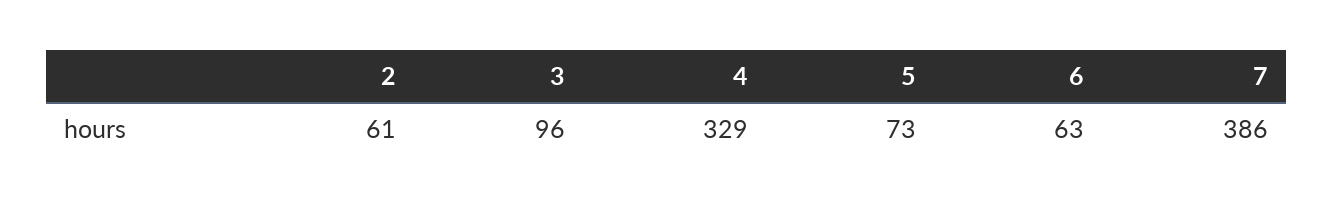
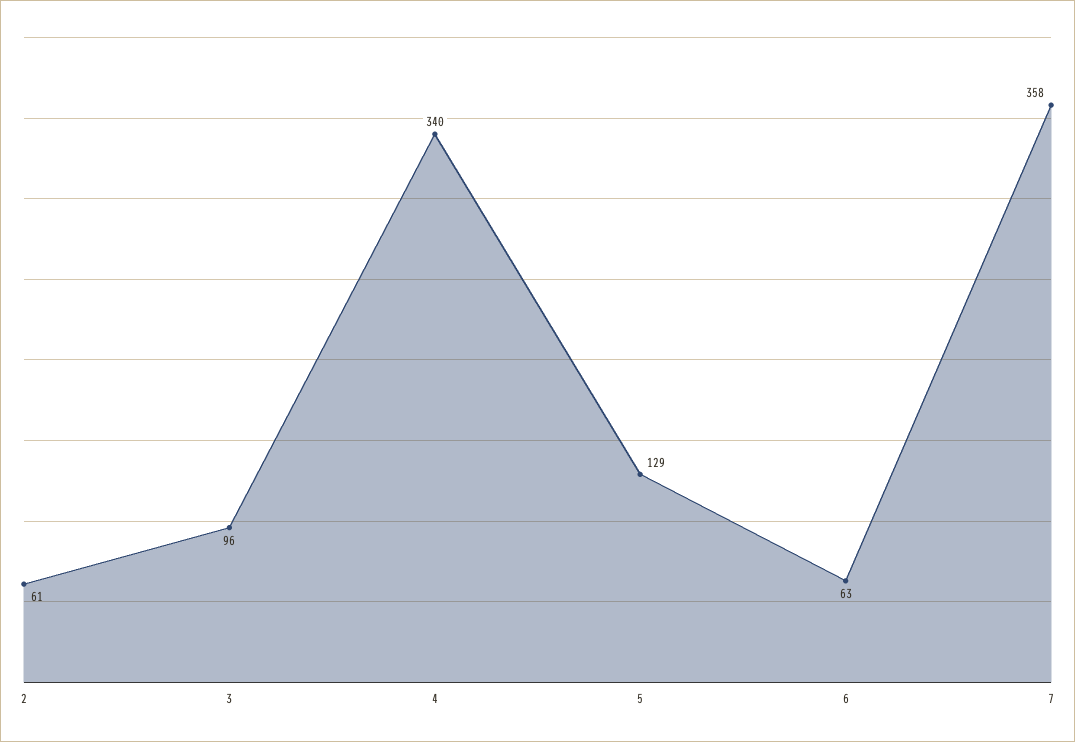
  {
    "2": 61,
    "3": 96,
-   "4": 329,
+   "4": 340,
-   "5": 73,
+   "5": 129,
    "6": 63,
-   "7": 386
+   "7": 358
  }

